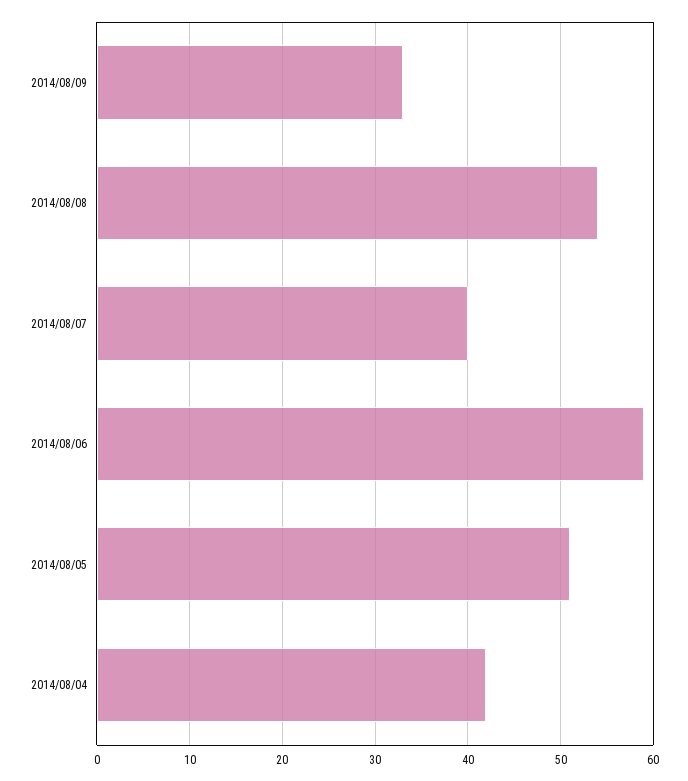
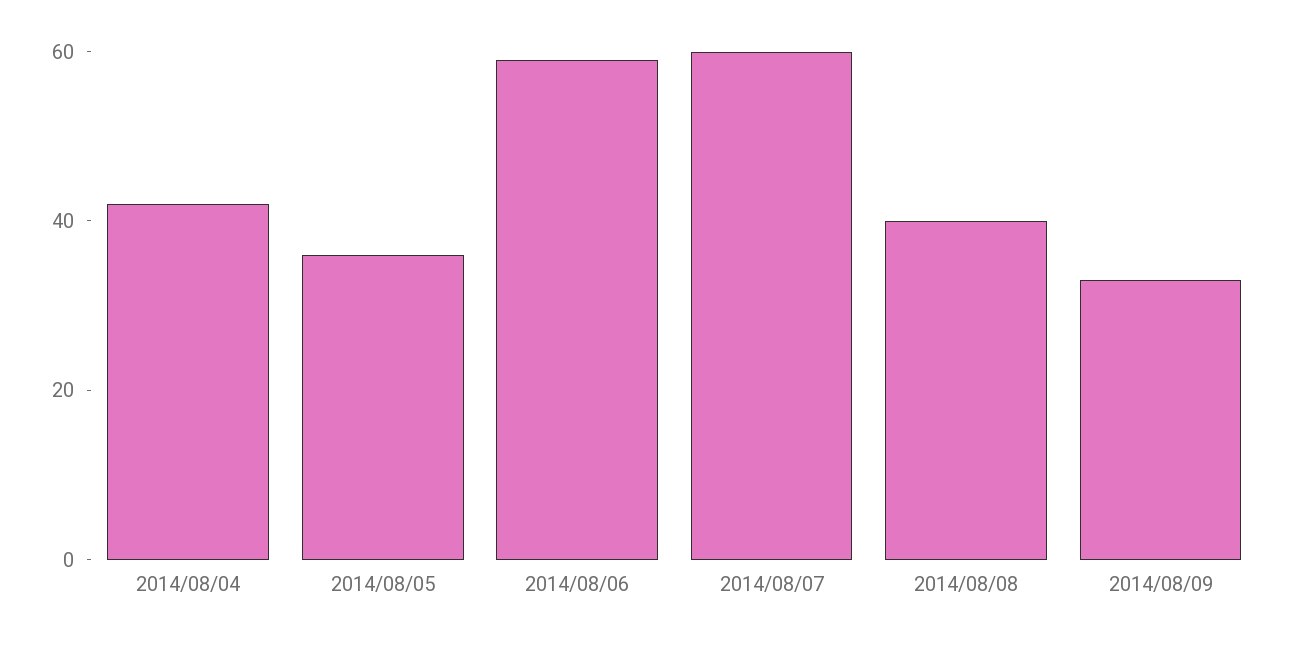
  {
    "2014/08/09": 33,
-   "2014/08/08": 54,
+   "2014/08/08": 40,
-   "2014/08/07": 40,
+   "2014/08/07": 60,
    "2014/08/06": 59,
-   "2014/08/05": 51,
+   "2014/08/05": 35,
    "2014/08/04": 42
  }

